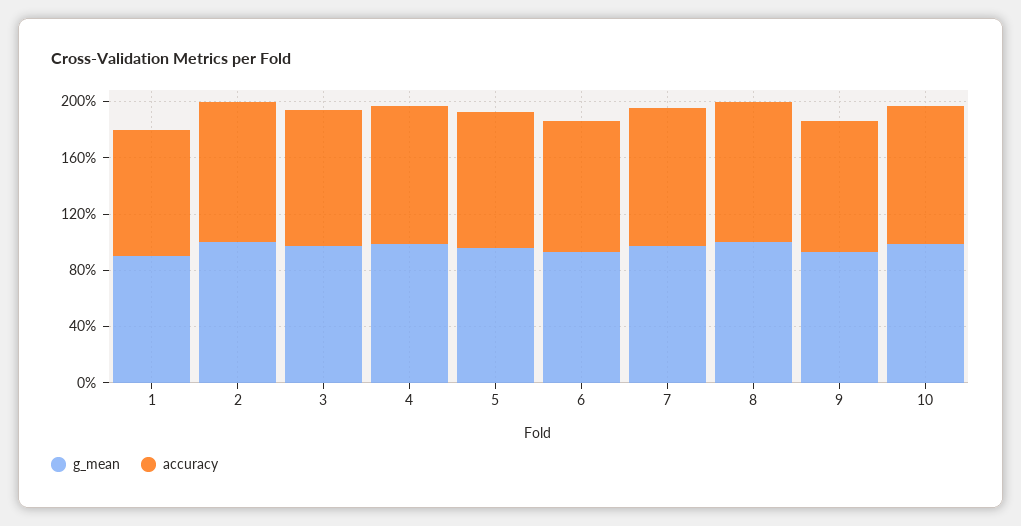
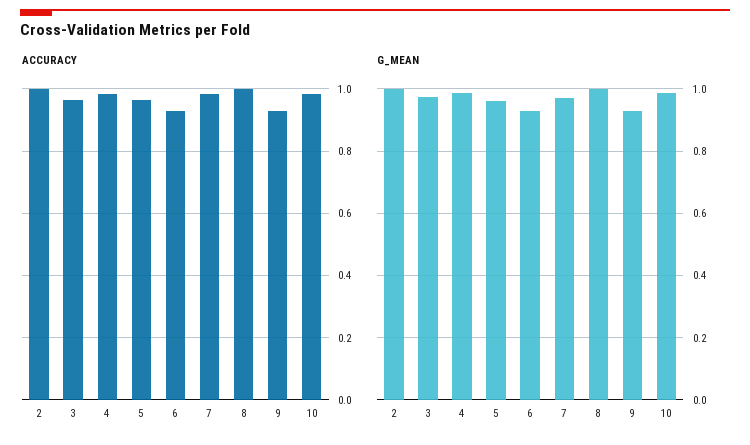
  {
    "g_mean": {
-     "1": 0.9,
      "2": 1,
      "3": 0.98,
      "4": 0.98,
      "5": 0.96,
      "6": 0.92,
      "7": 0.98,
      "8": 1,
      "9": 0.92,
      "10": 0.98
    },
    "accuracy": {
-     "1": 0.9,
      "2": 1,
      "3": 0.96,
      "4": 0.98,
      "5": 0.96,
      "6": 0.92,
      "7": 0.98,
      "8": 1,
      "9": 0.92,
      "10": 0.98
    }
  }

